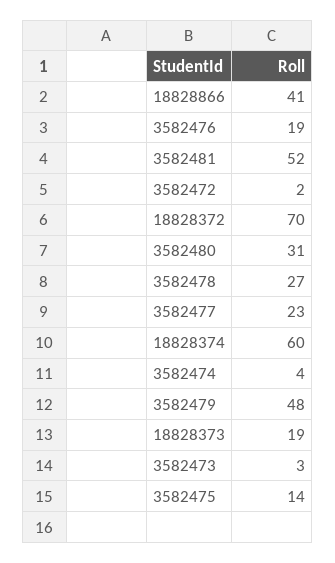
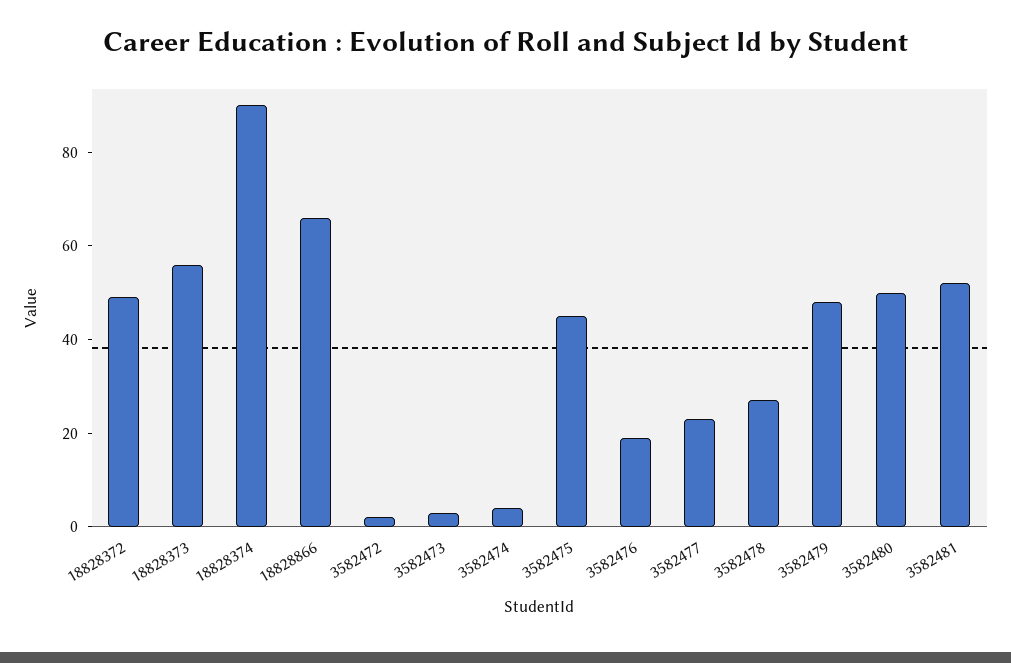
  {
-   "18828866": 41,
+   "18828866": 65,
    "3582476": 19,
    "3582481": 52,
    "3582472": 2,
-   "18828372": 70,
+   "18828372": 50,
-   "3582480": 31,
+   "3582480": 50,
    "3582478": 27,
    "3582477": 23,
-   "18828374": 60,
+   "18828374": 90,
    "3582474": 4,
    "3582479": 48,
-   "18828373": 19,
+   "18828373": 55,
    "3582473": 3,
-   "3582475": 14
+   "3582475": 45
  }

